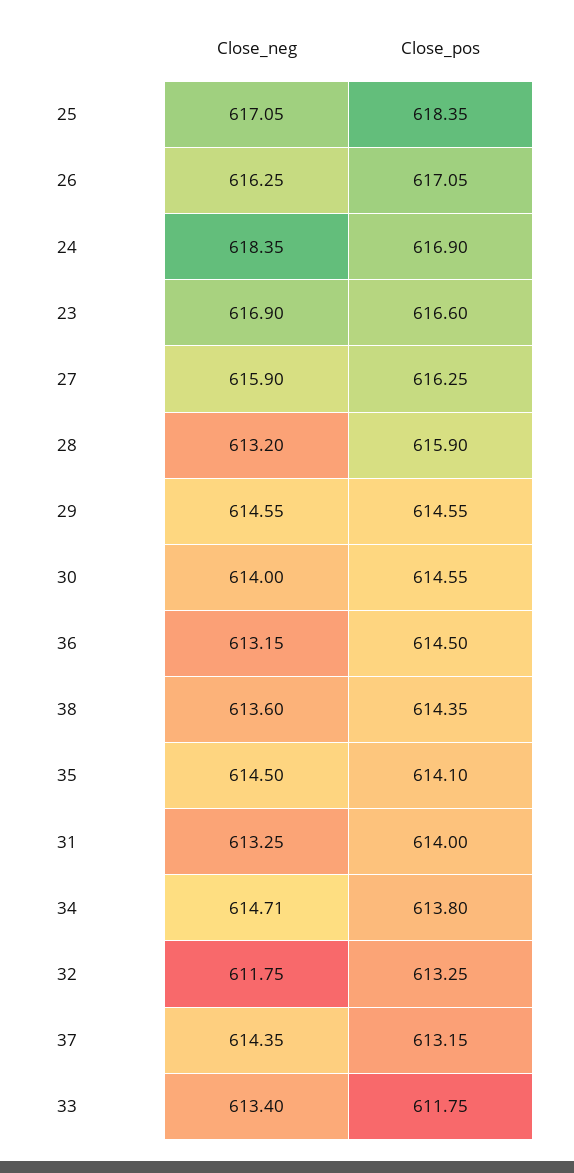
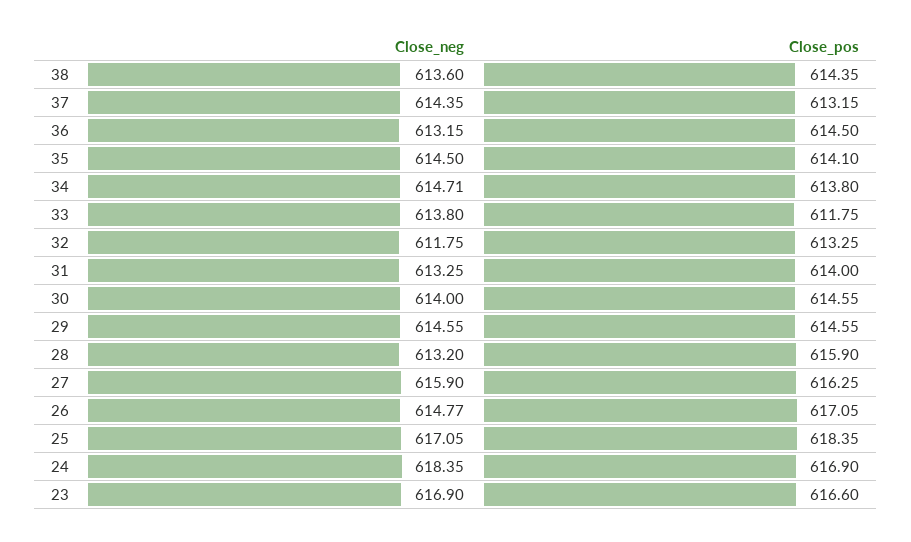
  {
    "Close_neg": {
      "25": 617.05,
-     "26": 616.25,
+     "26": 614.77,
      "24": 618.35,
      "23": 616.9,
      "27": 615.9,
      "28": 613.2,
      "29": 614.55,
      "30": 614,
      "36": 613.15,
      "38": 613.6,
      "35": 614.5,
      "31": 613.25,
      "34": 614.71,
      "32": 611.75,
      "37": 614.35,
-     "33": 613.4
+     "33": 613.8
    },
    "Close_pos": {
      "25": 618.35,
      "26": 617.05,
      "24": 616.9,
      "23": 616.6,
      "27": 616.25,
      "28": 615.9,
      "29": 614.55,
      "30": 614.55,
      "36": 614.5,
      "38": 614.35,
      "35": 614.1,
      "31": 614,
      "34": 613.8,
      "32": 613.25,
      "37": 613.15,
      "33": 611.75
    }
  }

